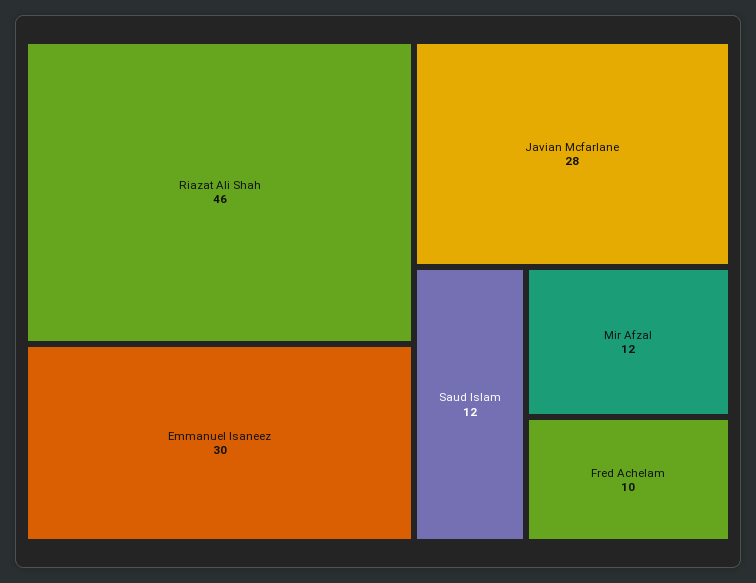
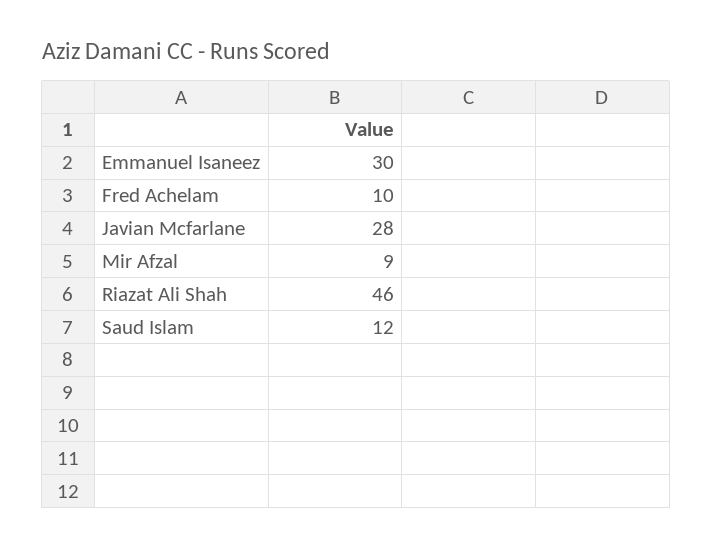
  {
    "Riazat Ali Shah": 46,
    "Emmanuel Isaneez": 30,
    "Javian Mcfarlane": 28,
    "Saud Islam": 12,
-   "Mir Afzal": 12,
+   "Mir Afzal": 9,
    "Fred Achelam": 10
  }

